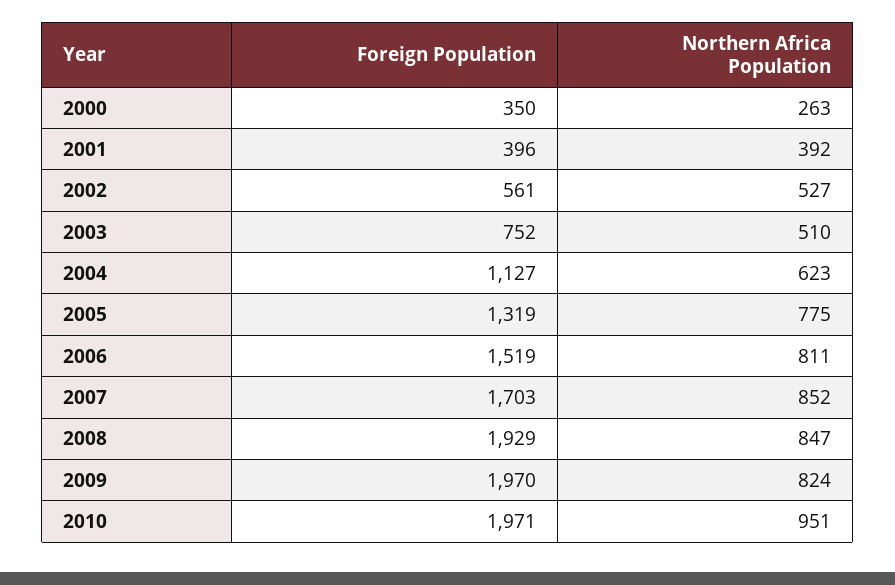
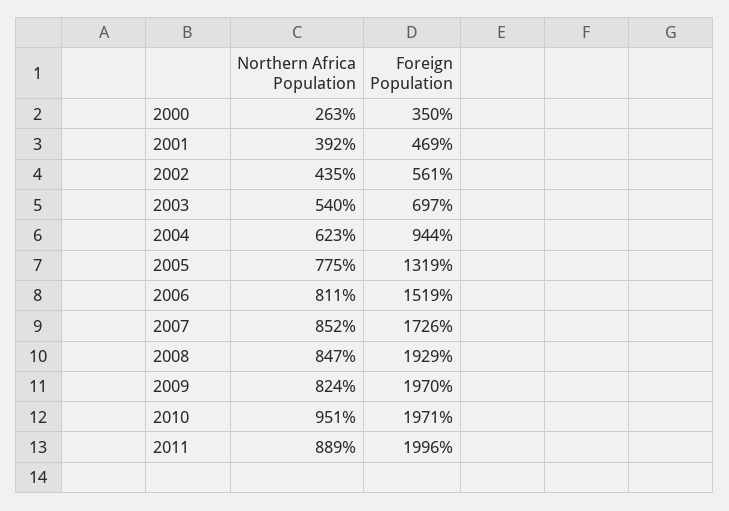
  {
    "Foreign Population": {
      "2000": 350,
-     "2001": 396,
+     "2001": 469,
      "2002": 561,
-     "2003": 752,
+     "2003": 697,
-     "2004": 1127,
+     "2004": 944,
      "2005": 1319,
      "2006": 1519,
-     "2007": 1703,
+     "2007": 1726,
      "2008": 1929,
      "2009": 1970,
-     "2010": 1971
+     "2010": 1971,
+     "2011": 1996
    },
    "Northern Africa Population": {
      "2000": 263,
      "2001": 392,
-     "2002": 527,
+     "2002": 435,
-     "2003": 510,
+     "2003": 540,
      "2004": 623,
      "2005": 775,
      "2006": 811,
      "2007": 852,
      "2008": 847,
      "2009": 824,
-     "2010": 951
+     "2010": 951,
+     "2011": 889
    }
  }

